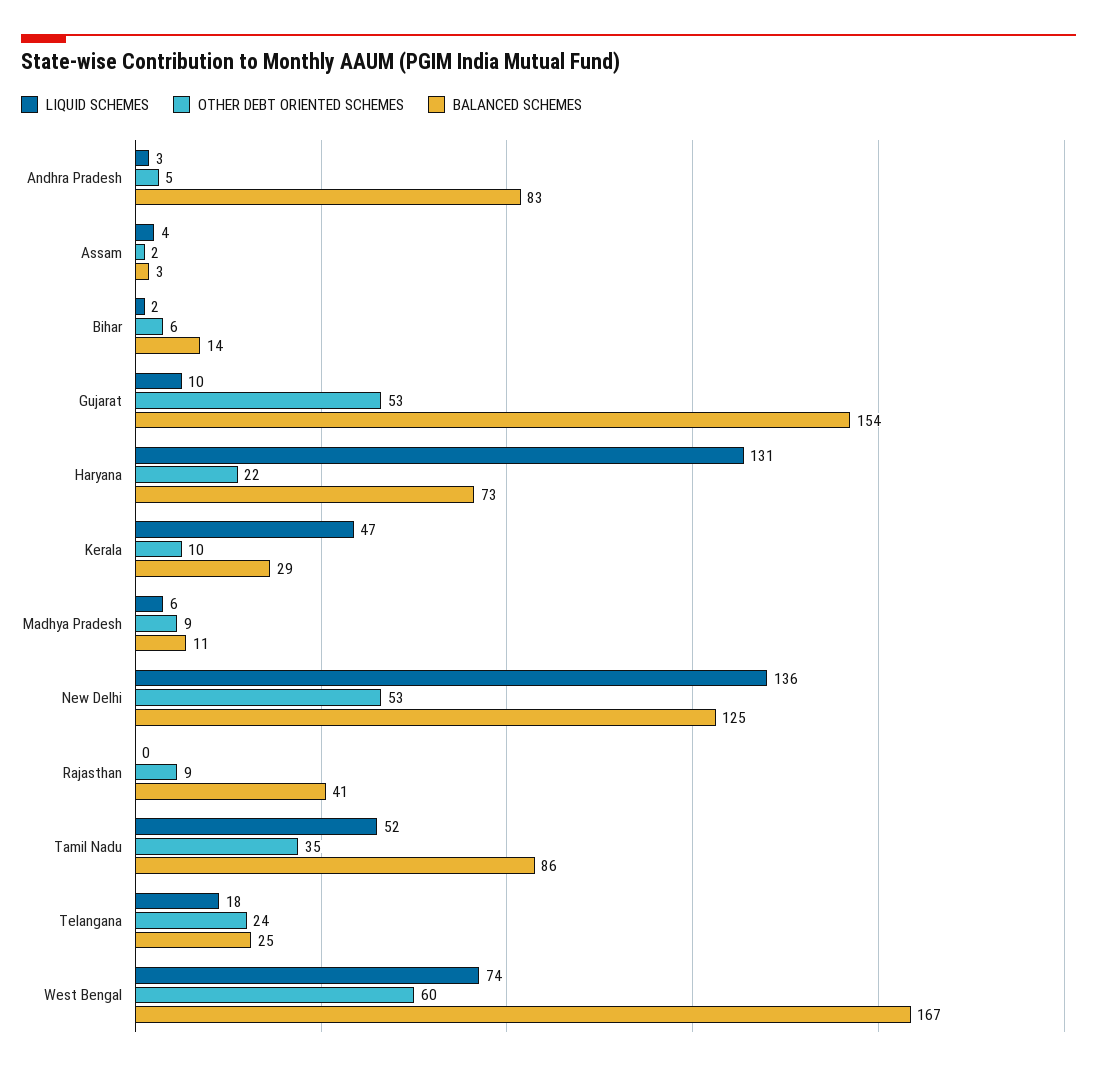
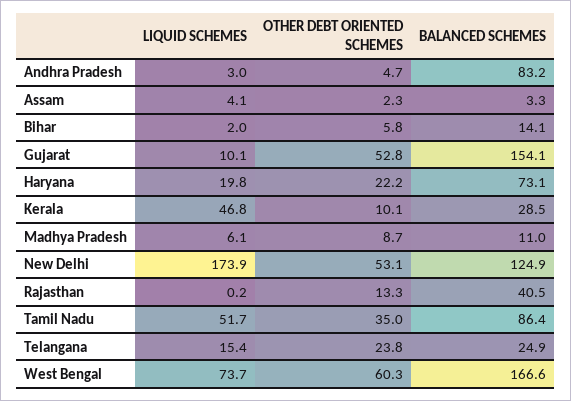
  {
    "LIQUID SCHEMES": {
      "Andhra Pradesh": 3,
      "Assam": 4.1,
      "Bihar": 2,
      "Gujarat": 10.1,
-     "Haryana": 131,
+     "Haryana": 19.8,
      "Kerala": 46.8,
      "Madhya Pradesh": 6.1,
-     "New Delhi": 136,
+     "New Delhi": 173.9,
      "Rajasthan": 0.2,
      "Tamil Nadu": 51.7,
-     "Telangana": 18,
+     "Telangana": 15.4,
      "West Bengal": 73.7
    },
    "OTHER DEBT ORIENTED SCHEMES": {
      "Andhra Pradesh": 4.7,
      "Assam": 2.3,
      "Bihar": 5.8,
      "Gujarat": 52.8,
      "Haryana": 22.2,
      "Kerala": 10.1,
      "Madhya Pradesh": 8.7,
      "New Delhi": 53.1,
-     "Rajasthan": 9,
+     "Rajasthan": 13.3,
      "Tamil Nadu": 35,
      "Telangana": 23.8,
      "West Bengal": 60.3
    },
    "BALANCED SCHEMES": {
      "Andhra Pradesh": 83.2,
      "Assam": 3.3,
      "Bihar": 14.1,
      "Gujarat": 154.1,
      "Haryana": 73.1,
      "Kerala": 28.5,
      "Madhya Pradesh": 11,
      "New Delhi": 124.9,
      "Rajasthan": 40.5,
      "Tamil Nadu": 86.4,
      "Telangana": 24.9,
      "West Bengal": 166.6
    }
  }

